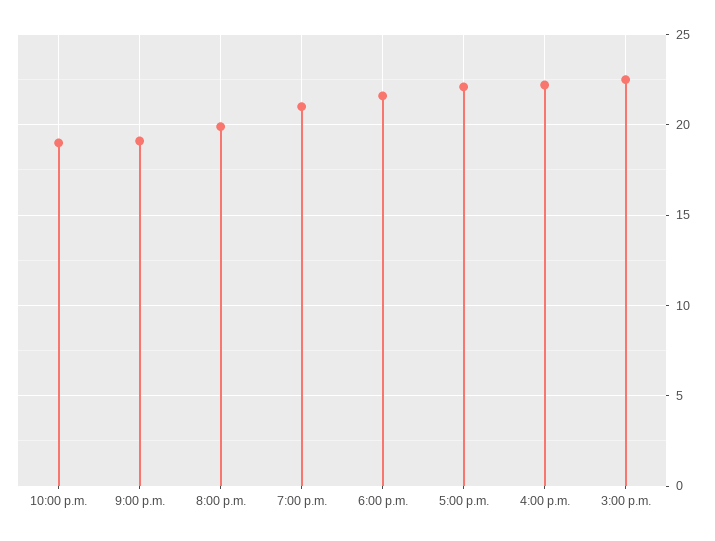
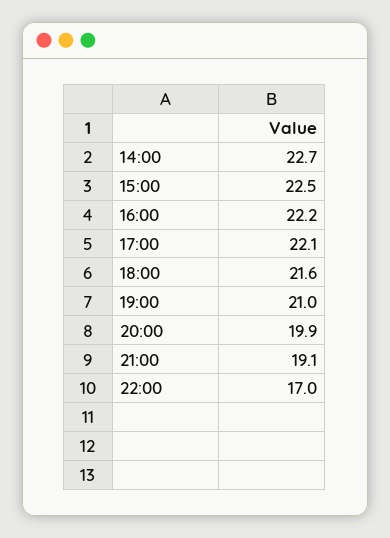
  {
-   "10:00 p.m.": 19,
+   "10:00 p.m.": 17,
    "9:00 p.m.": 19.1,
    "8:00 p.m.": 19.9,
    "7:00 p.m.": 21,
    "6:00 p.m.": 21.6,
    "5:00 p.m.": 22.1,
    "4:00 p.m.": 22.2,
-   "3:00 p.m.": 22.5
+   "3:00 p.m.": 22.5,
+   "14:00": 22.7
  }

